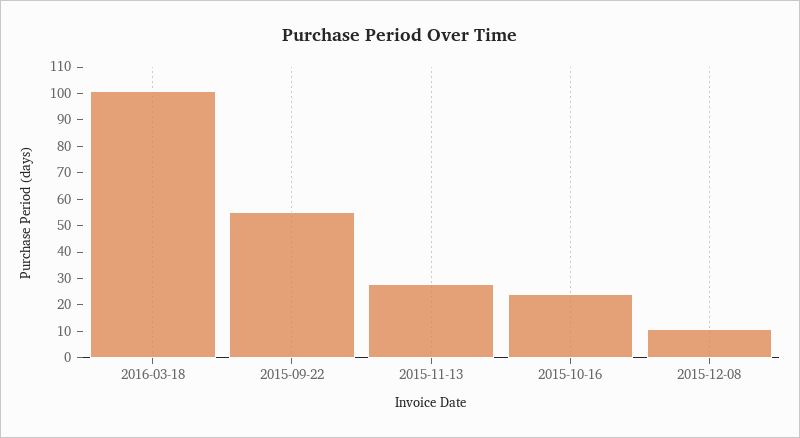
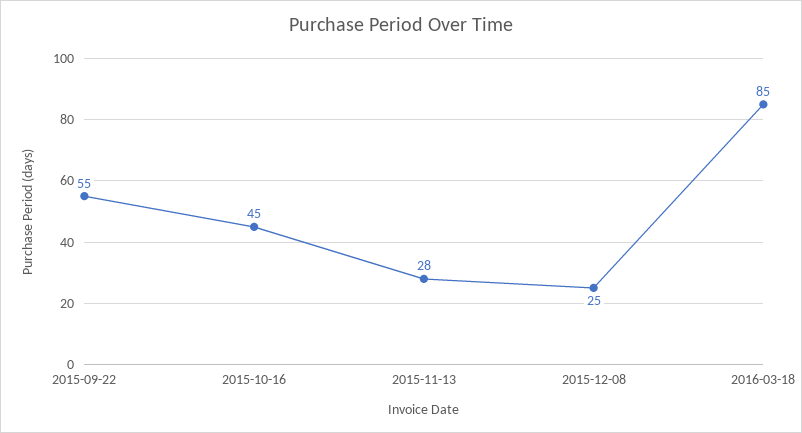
  {
-   "2016-03-18": 100,
+   "2016-03-18": 85,
    "2015-09-22": 55,
    "2015-11-13": 28,
-   "2015-10-16": 25,
+   "2015-10-16": 45,
-   "2015-12-08": 10
+   "2015-12-08": 25
  }

